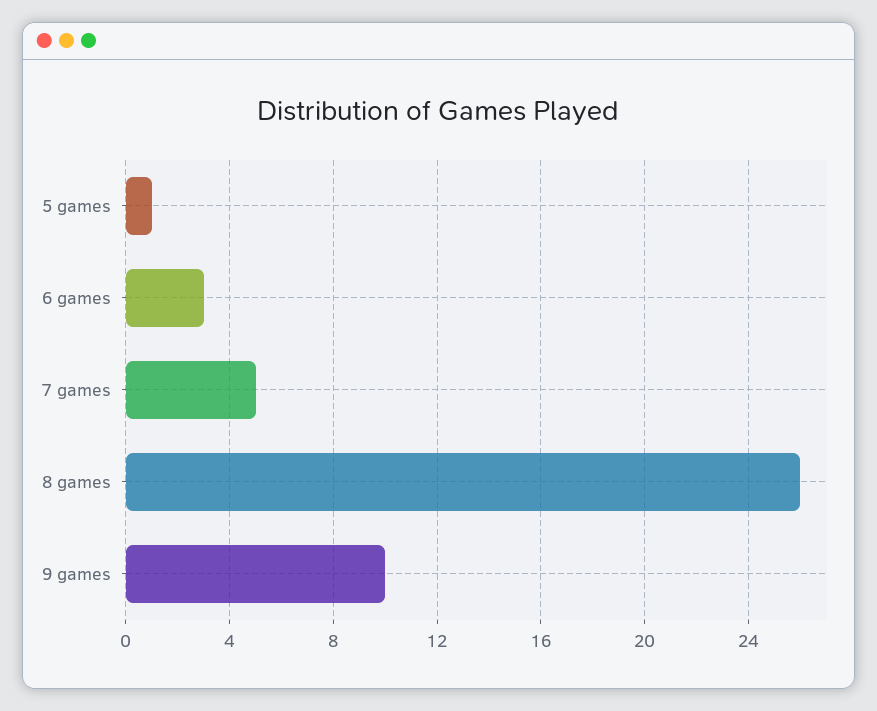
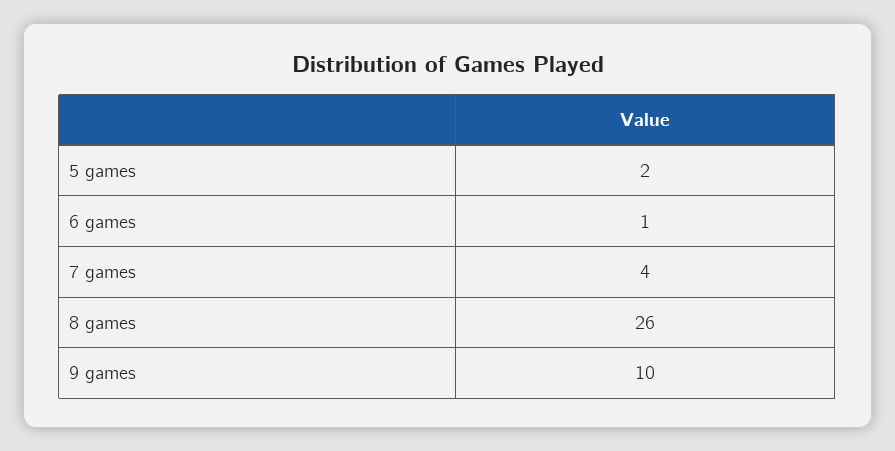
  {
-   "5 games": 1,
+   "5 games": 2,
-   "6 games": 3,
+   "6 games": 1,
-   "7 games": 5,
+   "7 games": 4,
    "8 games": 26,
    "9 games": 10
  }

